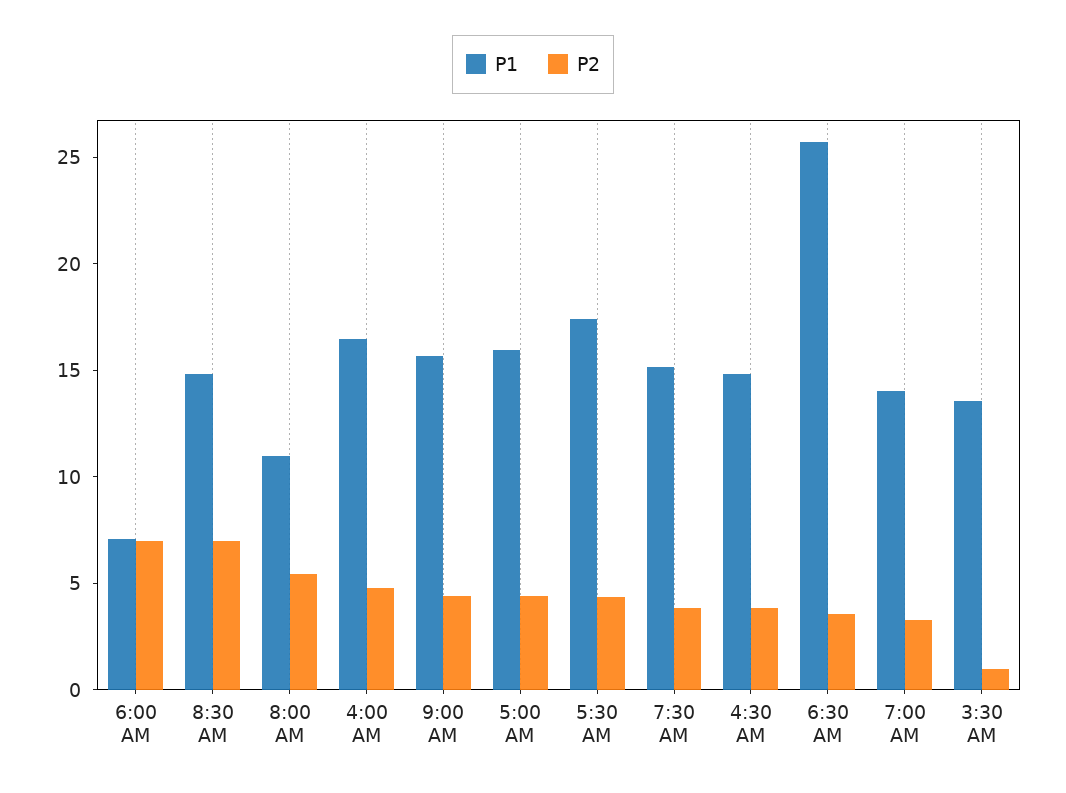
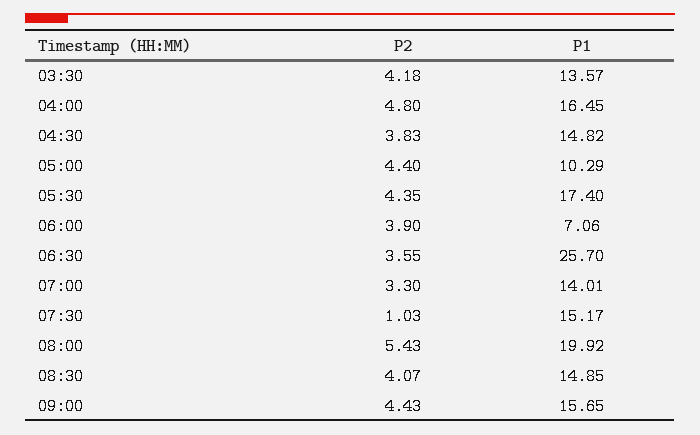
  {
    "P1": {
      "6:00 AM": 7.06,
      "8:30 AM": 14.85,
-     "8:00 AM": 11,
+     "8:00 AM": 19.92,
      "4:00 AM": 16.45,
      "9:00 AM": 15.65,
-     "5:00 AM": 16,
+     "5:00 AM": 10.29,
      "5:30 AM": 17.4,
      "7:30 AM": 15.17,
      "4:30 AM": 14.82,
      "6:30 AM": 25.7,
      "7:00 AM": 14.01,
      "3:30 AM": 13.57
    },
    "P2": {
-     "6:00 AM": 7,
+     "6:00 AM": 3.9,
-     "8:30 AM": 7,
+     "8:30 AM": 4.07,
      "8:00 AM": 5.43,
      "4:00 AM": 4.8,
      "9:00 AM": 4.43,
      "5:00 AM": 4.4,
      "5:30 AM": 4.35,
-     "7:30 AM": 4,
+     "7:30 AM": 1.03,
      "4:30 AM": 3.83,
      "6:30 AM": 3.55,
      "7:00 AM": 3.3,
-     "3:30 AM": 1
+     "3:30 AM": 4.18
    }
  }

